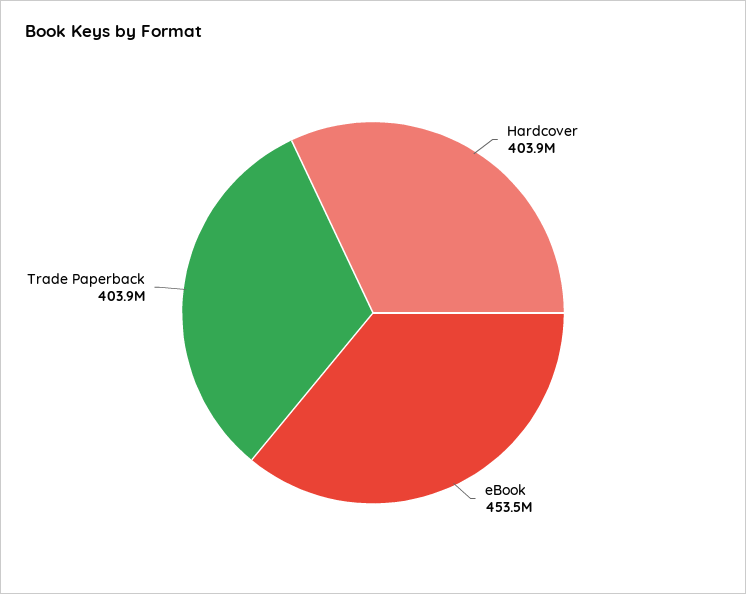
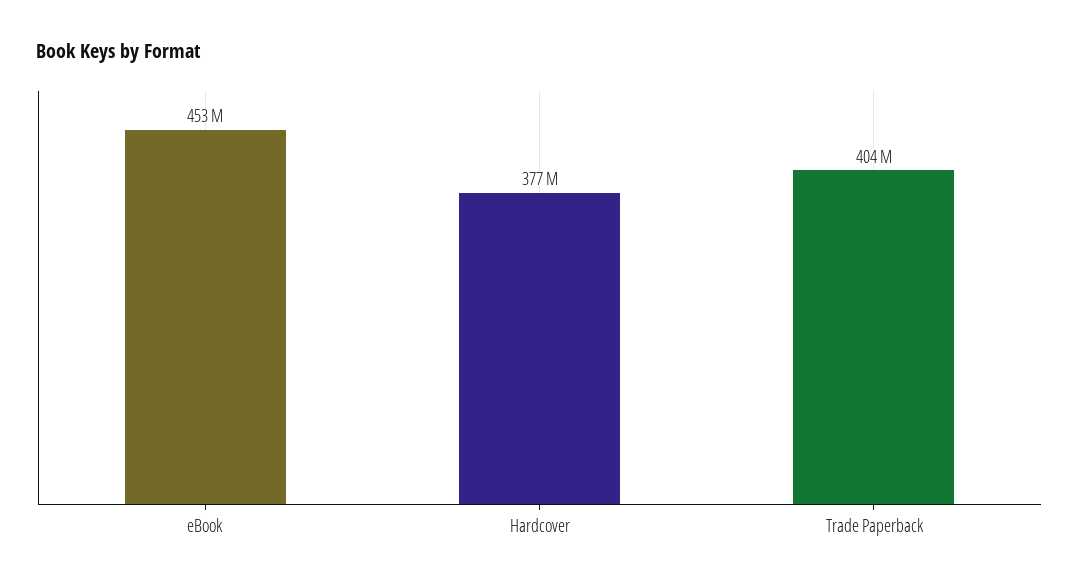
  {
-   "Hardcover": 403900000,
+   "Hardcover": 377000000,
    "eBook": 453500000,
    "Trade Paperback": 403900000
  }

